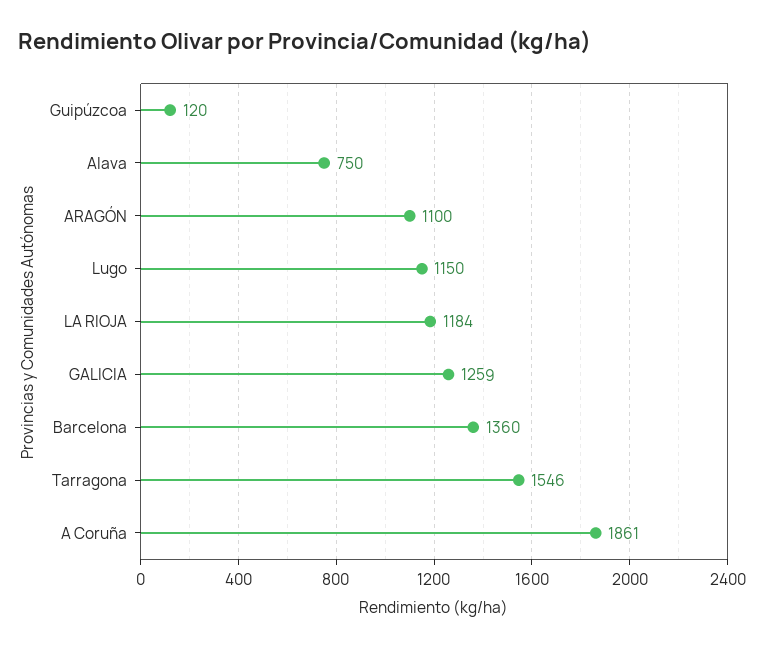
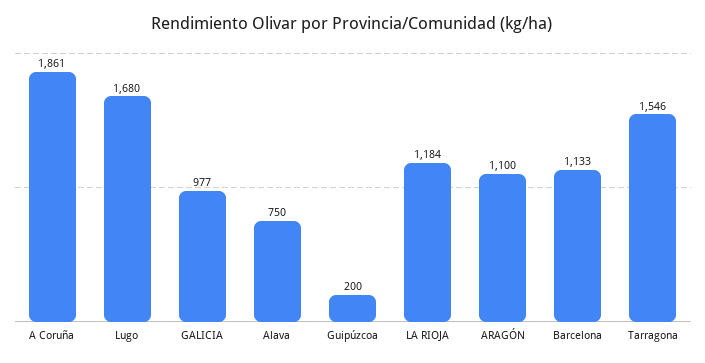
  {
-   "Guipúzcoa": 120,
+   "Guipúzcoa": 200,
    "Alava": 750,
    "ARAGÓN": 1100,
-   "Lugo": 1150,
+   "Lugo": 1680,
    "LA RIOJA": 1184,
-   "GALICIA": 1259,
+   "GALICIA": 977,
-   "Barcelona": 1360,
+   "Barcelona": 1133,
    "Tarragona": 1546,
    "A Coruña": 1861
  }

